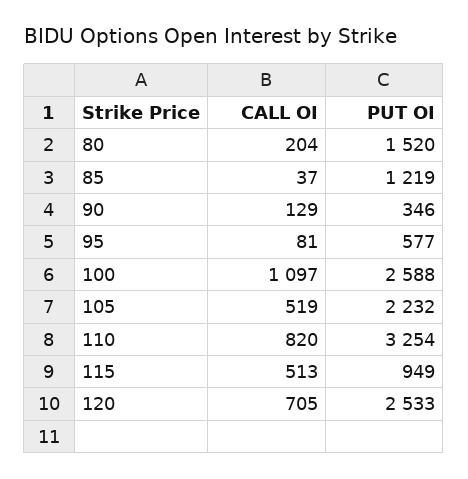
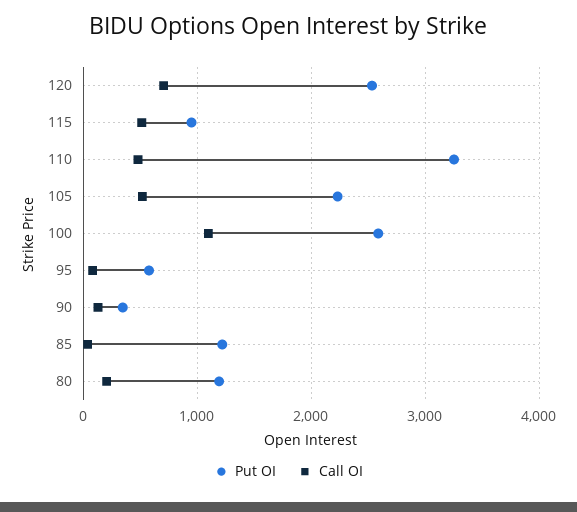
  {
    "CALL OI": {
      "80": 204,
      "85": 37,
      "90": 129,
      "95": 81,
      "100": 1097,
      "105": 519,
-     "110": 820,
+     "110": 500,
      "115": 513,
      "120": 705
    },
    "PUT OI": {
-     "80": 1520,
+     "80": 1200,
      "85": 1219,
      "90": 346,
      "95": 577,
      "100": 2588,
      "105": 2232,
      "110": 3254,
      "115": 949,
      "120": 2533
    }
  }

